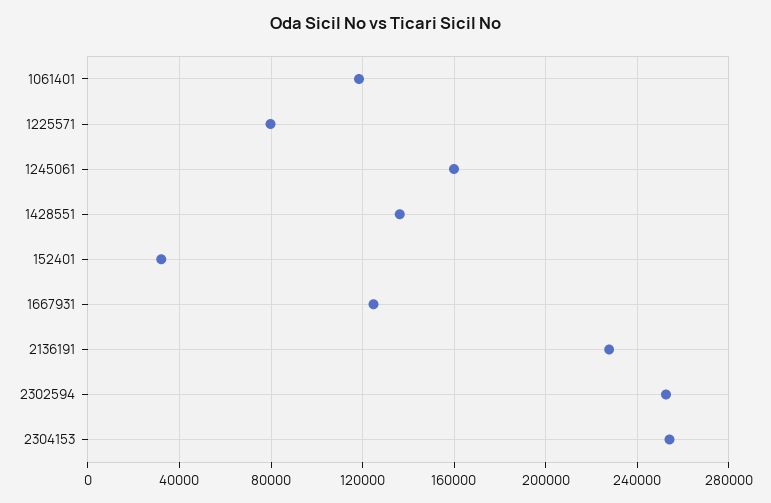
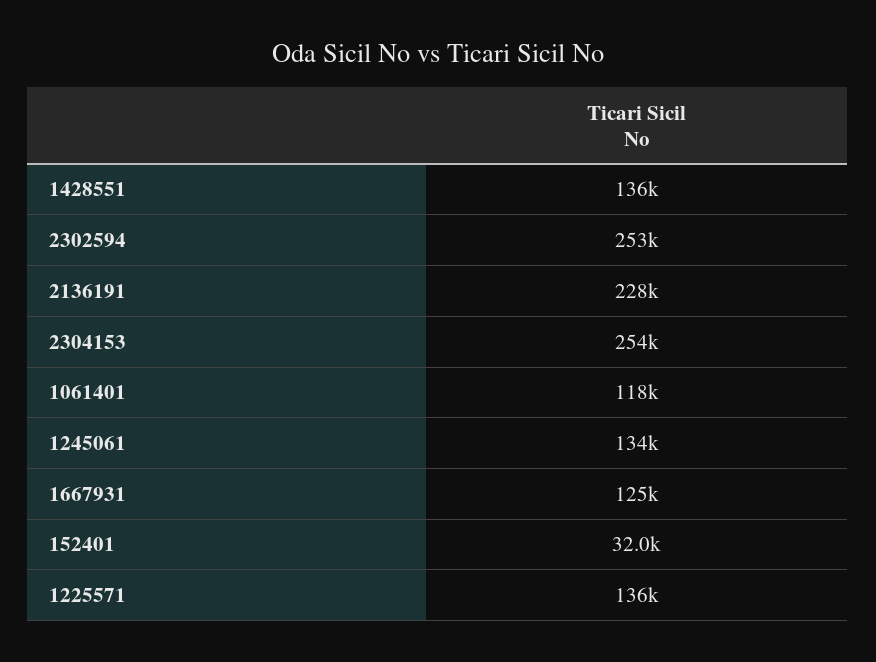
  {
    "1061401": 118000,
-   "1225571": 80000,
+   "1225571": 136000,
-   "1245061": 160000,
+   "1245061": 134000,
    "1428551": 136000,
    "152401": 32000,
    "1667931": 125000,
    "2136191": 228000,
    "2302594": 253000,
    "2304153": 254000
  }

